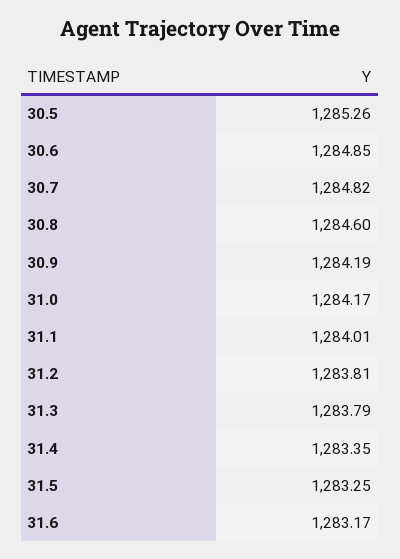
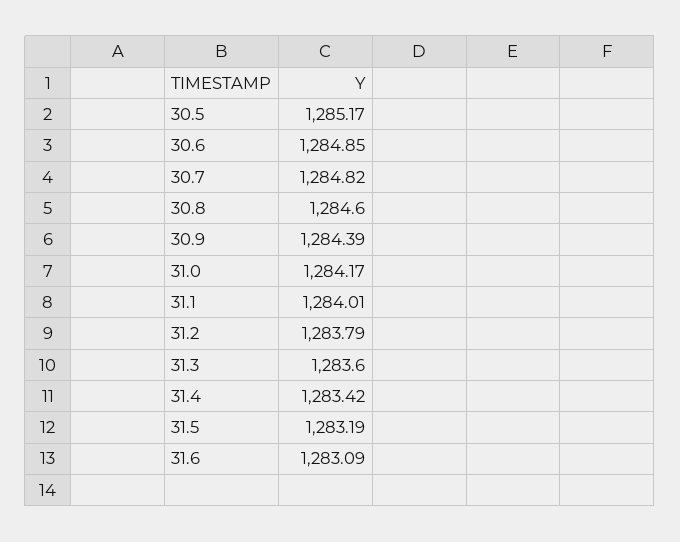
  {
-   "30.5": 1285.26,
+   "30.5": 1285.17,
    "30.6": 1284.85,
    "30.7": 1284.82,
    "30.8": 1284.6,
-   "30.9": 1284.19,
+   "30.9": 1284.39,
    "31.0": 1284.17,
    "31.1": 1284.01,
-   "31.2": 1283.81,
+   "31.2": 1283.79,
-   "31.3": 1283.79,
+   "31.3": 1283.6,
-   "31.4": 1283.35,
+   "31.4": 1283.42,
-   "31.5": 1283.25,
+   "31.5": 1283.19,
-   "31.6": 1283.17
+   "31.6": 1283.09
  }

